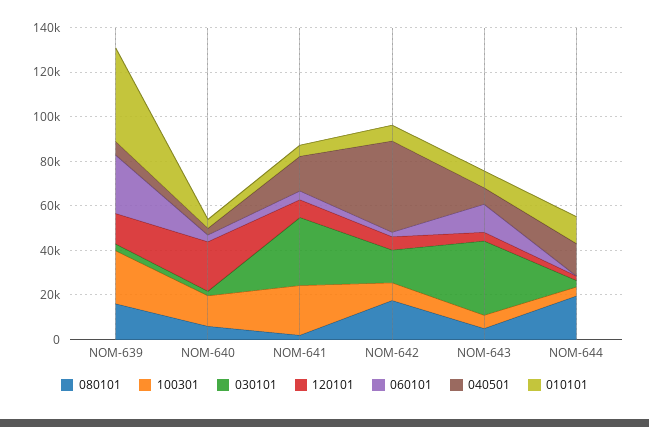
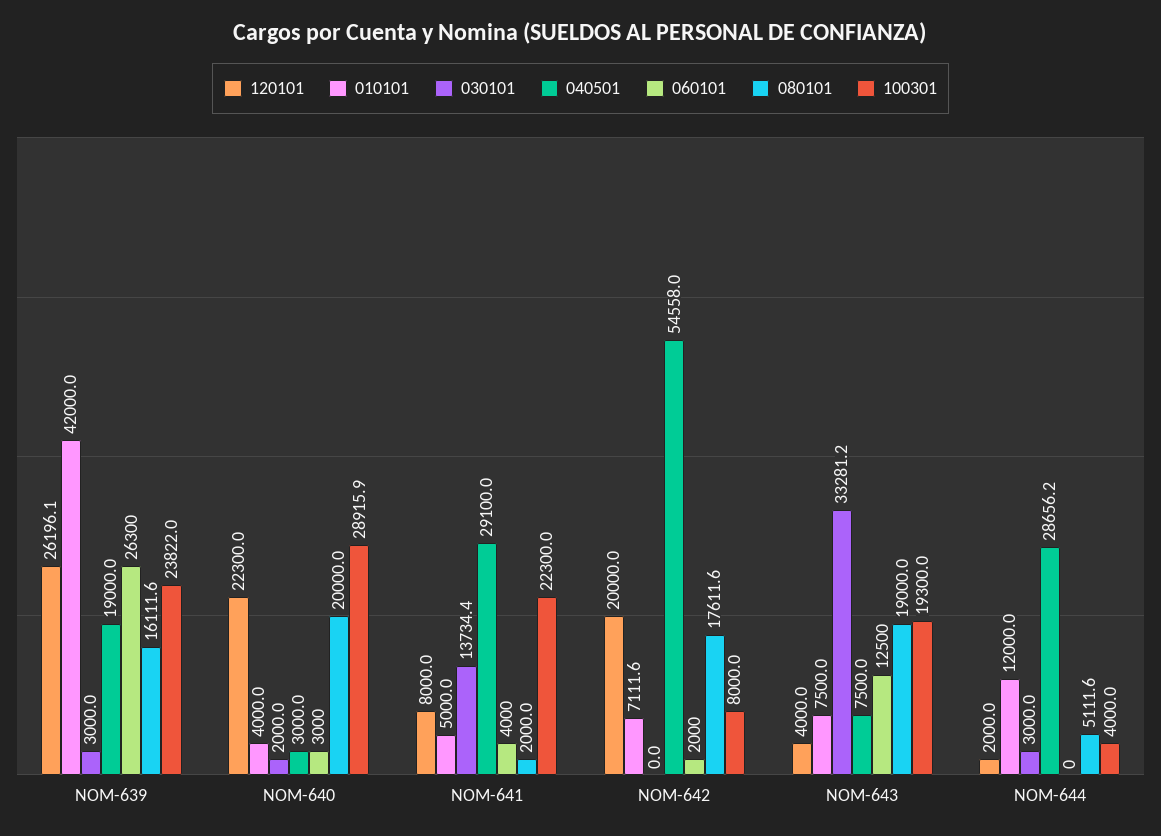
  {
    "080101": {
      "NOM-639": 16111.6,
-     "NOM-640": 5000,
+     "NOM-640": 20000,
      "NOM-641": 2000,
      "NOM-642": 17611.6,
-     "NOM-643": 5000,
+     "NOM-643": 19000,
-     "NOM-644": 20000
+     "NOM-644": 5111.6
    },
    "100301": {
      "NOM-639": 23822,
-     "NOM-640": 15000,
+     "NOM-640": 28915.9,
      "NOM-641": 22300,
      "NOM-642": 8000,
-     "NOM-643": 5000,
+     "NOM-643": 19300,
      "NOM-644": 4000
    },
    "030101": {
      "NOM-639": 3000,
      "NOM-640": 2000,
-     "NOM-641": 30000,
+     "NOM-641": 13734.4,
-     "NOM-642": 15000,
+     "NOM-642": 0,
      "NOM-643": 33281.2,
      "NOM-644": 3000
    },
    "120101": {
-     "NOM-639": 15000,
+     "NOM-639": 26196.1,
      "NOM-640": 22300,
      "NOM-641": 8000,
-     "NOM-642": 5000,
+     "NOM-642": 20000,
      "NOM-643": 4000,
      "NOM-644": 2000
    },
    "060101": {
      "NOM-639": 26300,
      "NOM-640": 3000,
      "NOM-641": 4000,
      "NOM-642": 2000,
      "NOM-643": 12500,
      "NOM-644": 0
    },
    "040501": {
-     "NOM-639": 5000,
+     "NOM-639": 19000,
      "NOM-640": 3000,
-     "NOM-641": 15000,
+     "NOM-641": 29100,
-     "NOM-642": 40000,
+     "NOM-642": 54558,
      "NOM-643": 7500,
-     "NOM-644": 15000
+     "NOM-644": 28656.2
    },
    "010101": {
      "NOM-639": 42000,
      "NOM-640": 4000,
      "NOM-641": 5000,
      "NOM-642": 7111.6,
      "NOM-643": 7500,
      "NOM-644": 12000
    }
  }

